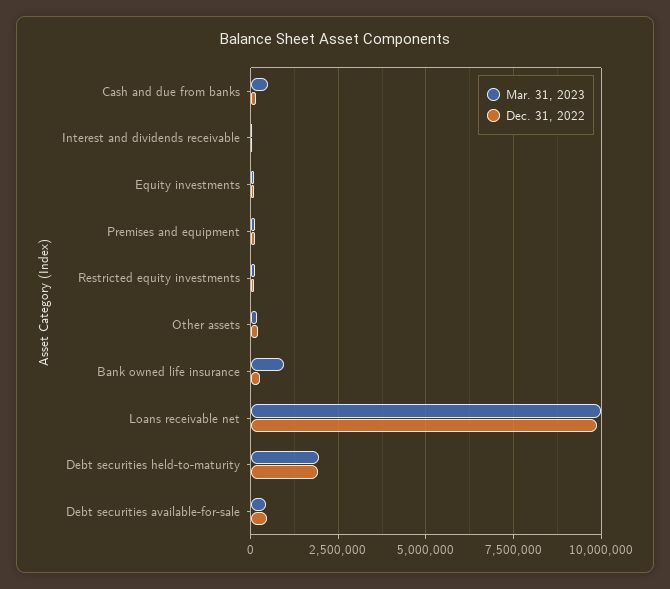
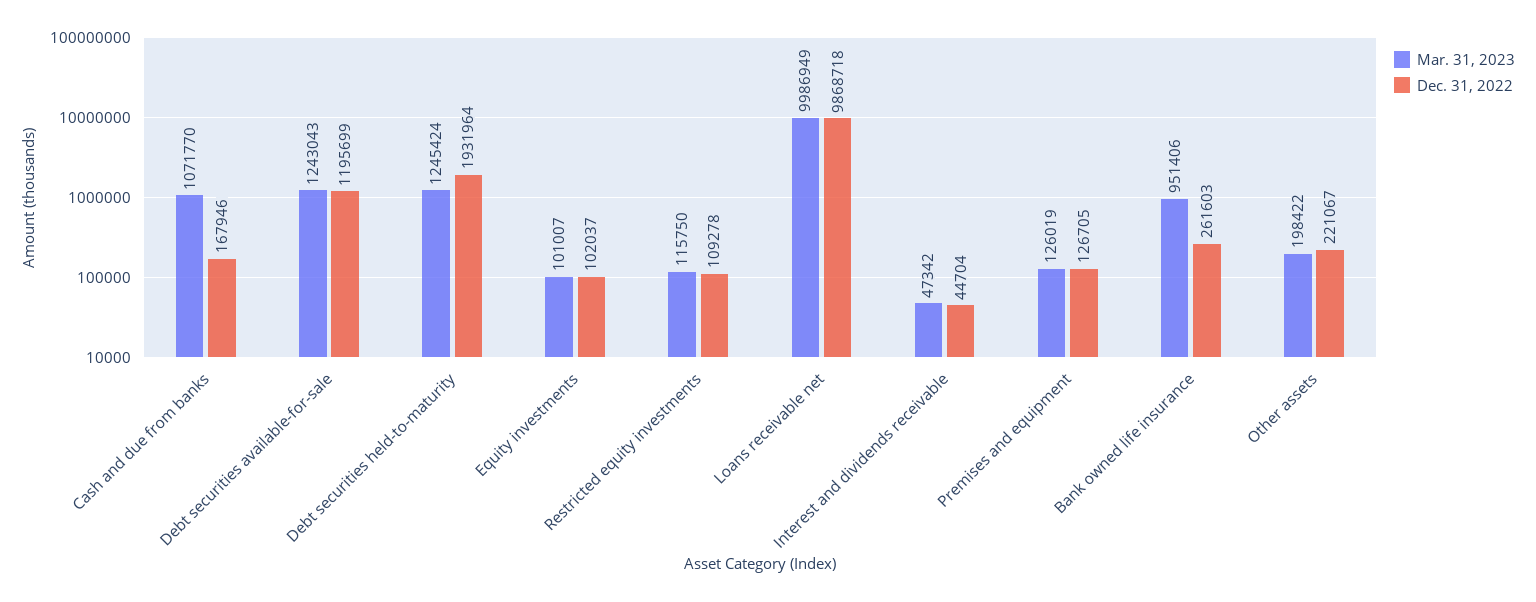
  {
    "Mar. 31, 2023": {
-     "Cash and due from banks": 500000,
+     "Cash and due from banks": 1071770,
      "Interest and dividends receivable": 47342,
      "Equity investments": 101007,
      "Premises and equipment": 126019,
      "Restricted equity investments": 115750,
      "Other assets": 198422,
      "Bank owned life insurance": 951406,
      "Loans receivable net": 9986949,
-     "Debt securities held-to-maturity": 2000000,
+     "Debt securities held-to-maturity": 1245424,
-     "Debt securities available-for-sale": 500000
+     "Debt securities available-for-sale": 1243043
    },
    "Dec. 31, 2022": {
      "Cash and due from banks": 167946,
      "Interest and dividends receivable": 44704,
      "Equity investments": 102037,
      "Premises and equipment": 126705,
      "Restricted equity investments": 109278,
      "Other assets": 221067,
      "Bank owned life insurance": 261603,
      "Loans receivable net": 9868718,
      "Debt securities held-to-maturity": 1931964,
-     "Debt securities available-for-sale": 500000
+     "Debt securities available-for-sale": 1195699
    }
  }

